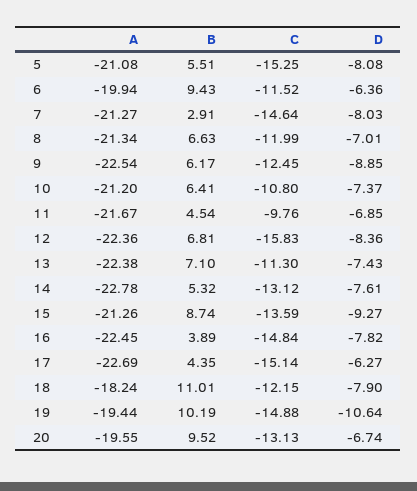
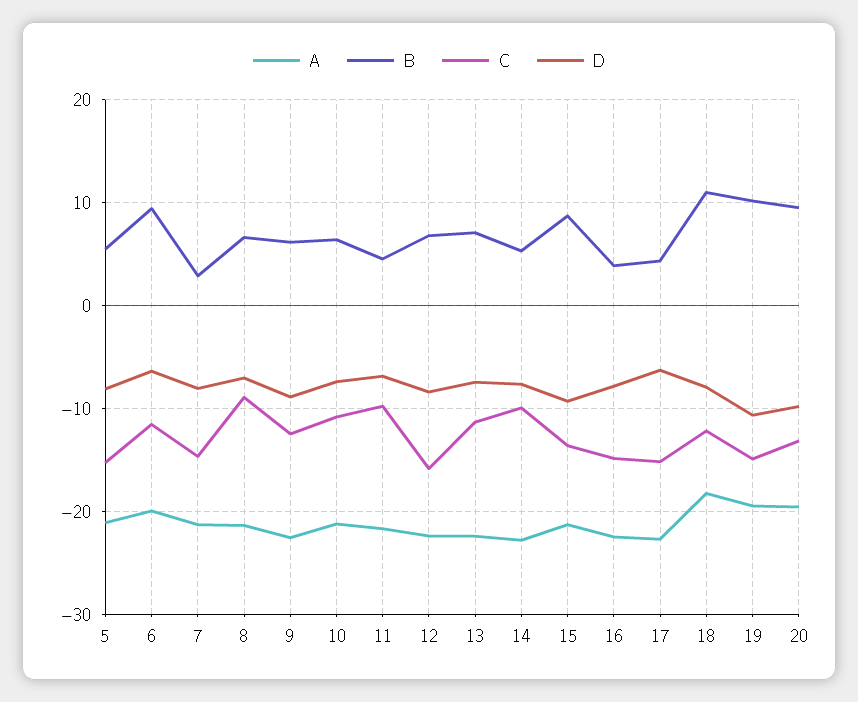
  {
    "A": {
      "5": -21.08,
      "6": -19.94,
      "7": -21.27,
      "8": -21.34,
      "9": -22.54,
      "10": -21.2,
      "11": -21.67,
      "12": -22.36,
      "13": -22.38,
      "14": -22.78,
      "15": -21.26,
      "16": -22.45,
      "17": -22.69,
      "18": -18.24,
      "19": -19.44,
      "20": -19.55
    },
    "B": {
      "5": 5.51,
      "6": 9.43,
      "7": 2.91,
      "8": 6.63,
      "9": 6.17,
      "10": 6.41,
      "11": 4.54,
      "12": 6.81,
      "13": 7.1,
      "14": 5.32,
      "15": 8.74,
      "16": 3.89,
      "17": 4.35,
      "18": 11.01,
      "19": 10.19,
      "20": 9.52
    },
    "C": {
      "5": -15.25,
      "6": -11.52,
      "7": -14.64,
-     "8": -11.99,
+     "8": -9,
      "9": -12.45,
      "10": -10.8,
      "11": -9.76,
      "12": -15.83,
      "13": -11.3,
-     "14": -13.12,
+     "14": -10,
      "15": -13.59,
      "16": -14.84,
      "17": -15.14,
      "18": -12.15,
      "19": -14.88,
      "20": -13.13
    },
    "D": {
      "5": -8.08,
      "6": -6.36,
      "7": -8.03,
      "8": -7.01,
      "9": -8.85,
      "10": -7.37,
      "11": -6.85,
      "12": -8.36,
      "13": -7.43,
      "14": -7.61,
      "15": -9.27,
      "16": -7.82,
      "17": -6.27,
      "18": -7.9,
      "19": -10.64,
-     "20": -6.74
+     "20": -10
    }
  }

